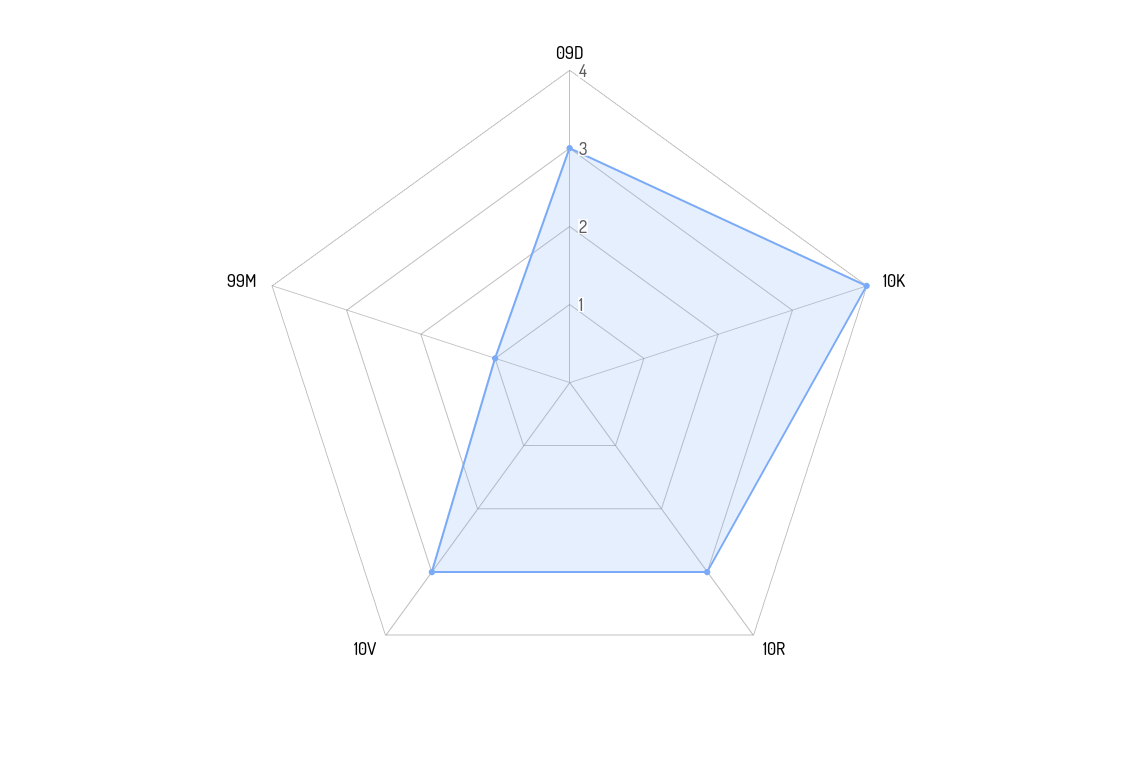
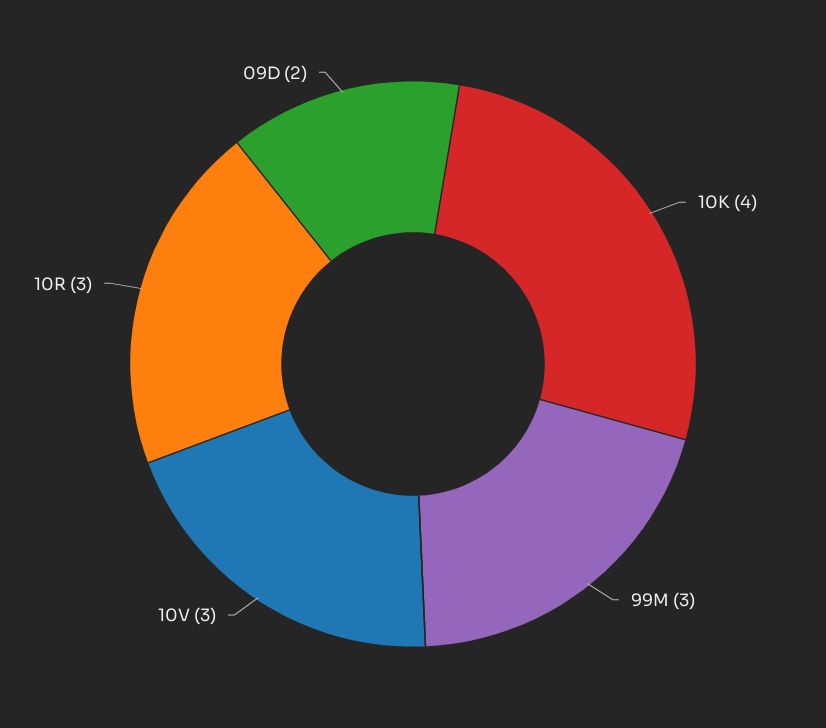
  {
-   "09D": 3,
+   "09D": 2,
    "10K": 4,
    "10R": 3,
    "10V": 3,
-   "99M": 1
+   "99M": 3
  }

